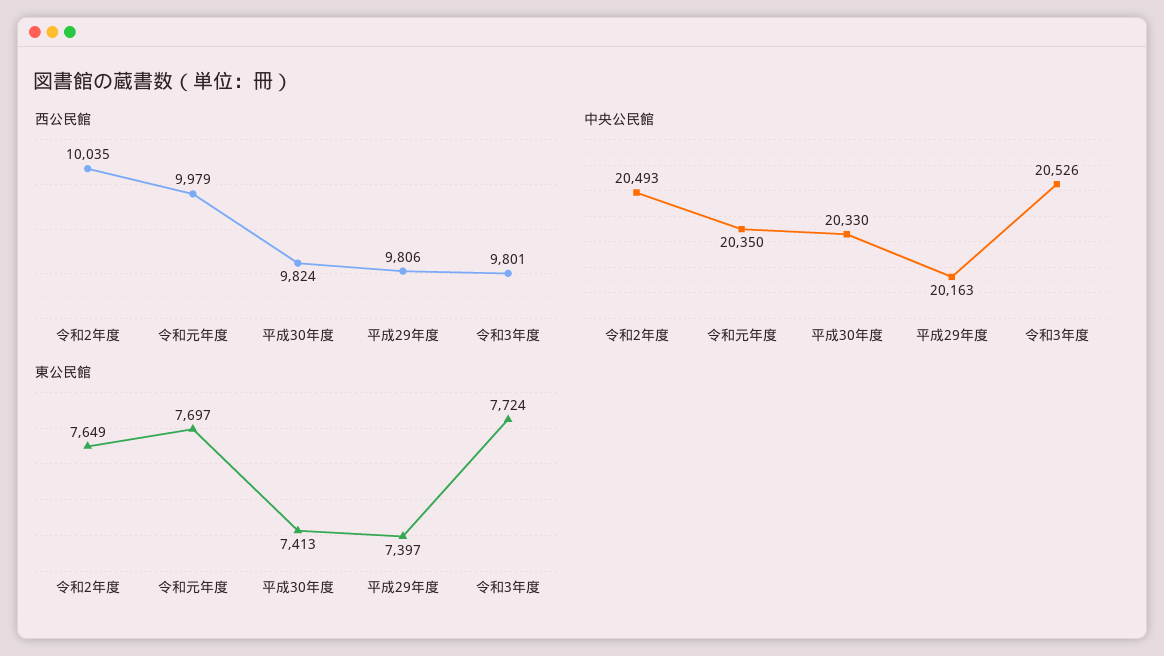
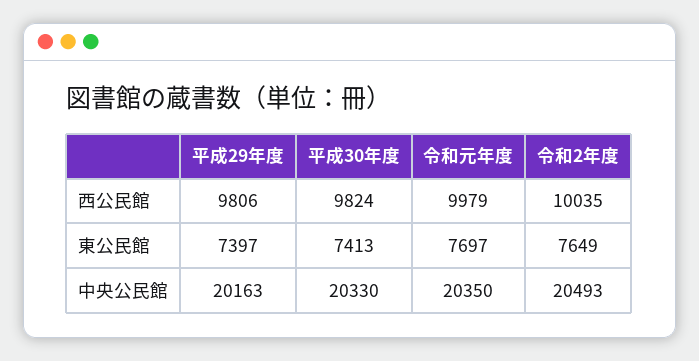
  {
    "西公民館": {
      "令和2年度": 10035,
      "令和元年度": 9979,
      "平成30年度": 9824,
-     "平成29年度": 9806,
+     "平成29年度": 9806
-     "令和3年度": 9801
    },
    "中央公民館": {
      "令和2年度": 20493,
      "令和元年度": 20350,
      "平成30年度": 20330,
-     "平成29年度": 20163,
+     "平成29年度": 20163
-     "令和3年度": 20526
    },
    "東公民館": {
      "令和2年度": 7649,
      "令和元年度": 7697,
      "平成30年度": 7413,
-     "平成29年度": 7397,
+     "平成29年度": 7397
-     "令和3年度": 7724
    }
  }

